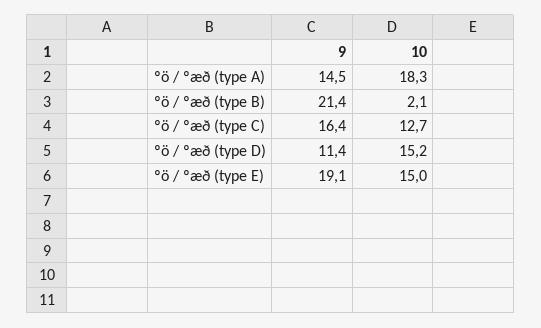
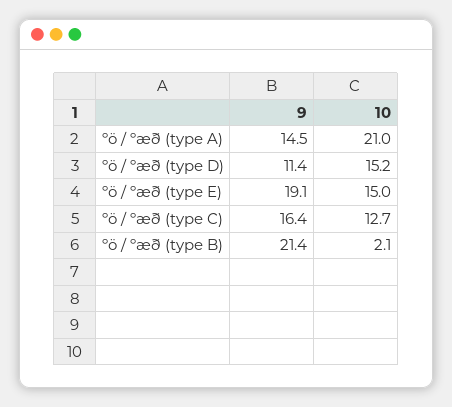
  {
    "9": {
      "ºö / ºæð (type A)": 14.5,
      "ºö / ºæð (type B)": 21.4,
      "ºö / ºæð (type C)": 16.4,
      "ºö / ºæð (type D)": 11.4,
      "ºö / ºæð (type E)": 19.1
    },
    "10": {
-     "ºö / ºæð (type A)": 18.3,
+     "ºö / ºæð (type A)": 21,
      "ºö / ºæð (type B)": 2.1,
      "ºö / ºæð (type C)": 12.7,
      "ºö / ºæð (type D)": 15.2,
      "ºö / ºæð (type E)": 15
    }
  }

